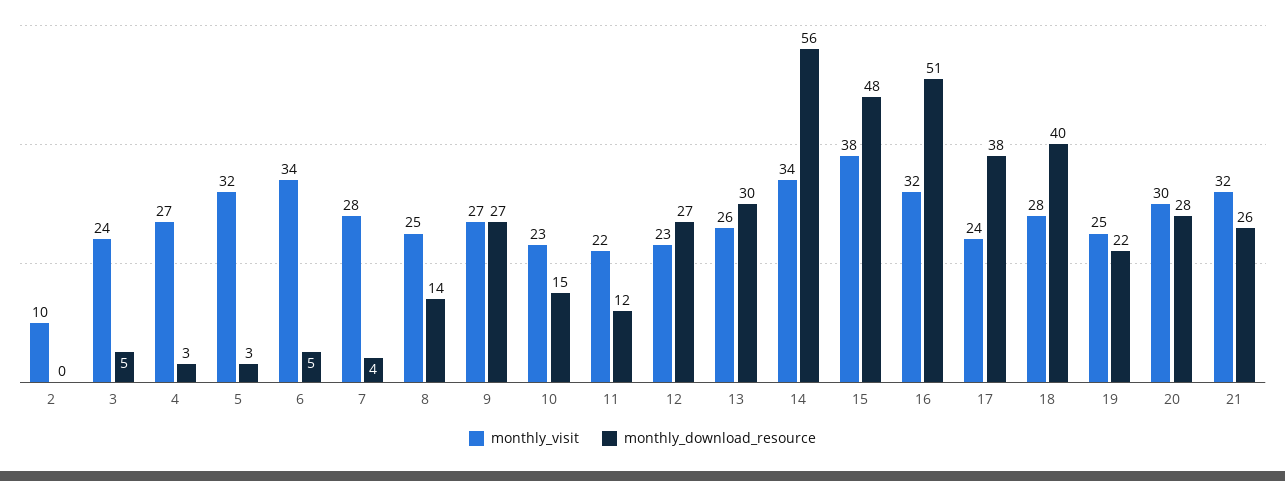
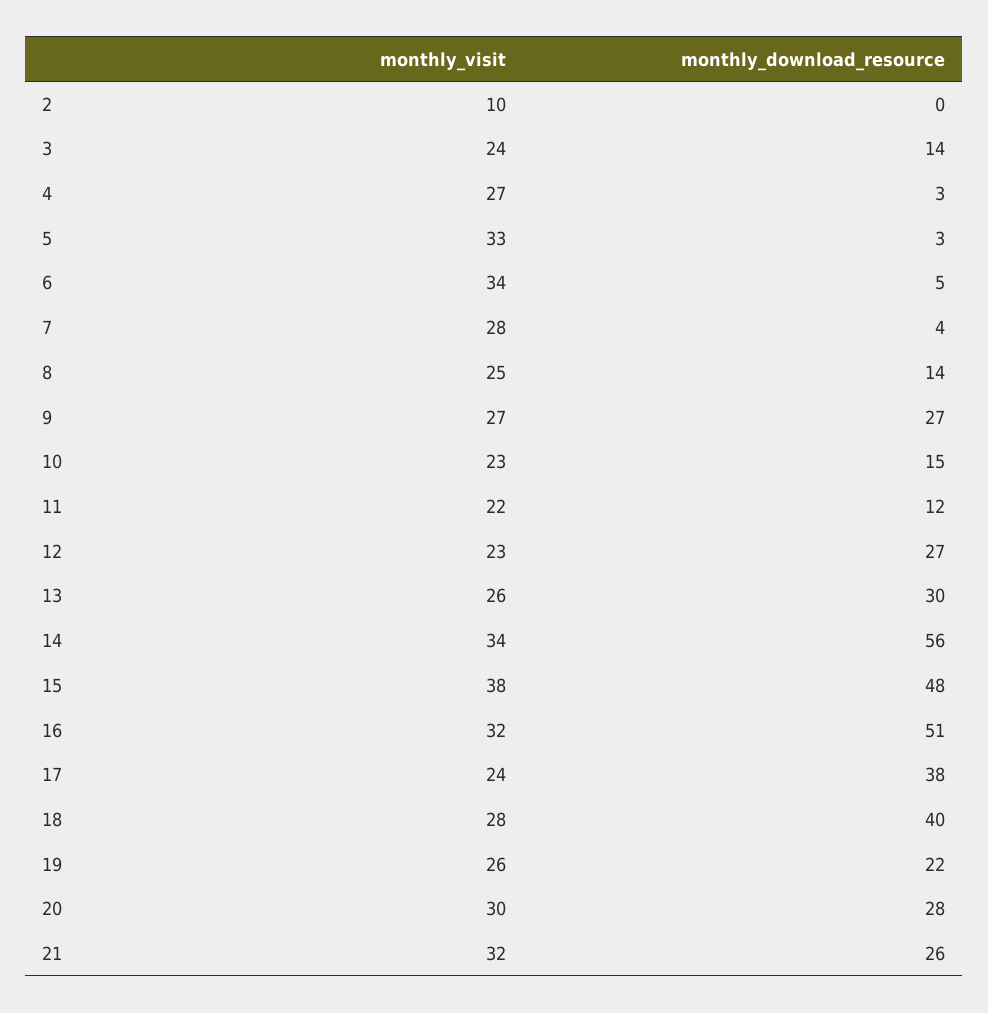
  {
    "monthly_visit": {
      "2": 10,
      "3": 24,
      "4": 27,
-     "5": 32,
+     "5": 33,
      "6": 34,
      "7": 28,
      "8": 25,
      "9": 27,
      "10": 23,
      "11": 22,
      "12": 23,
      "13": 26,
      "14": 34,
      "15": 38,
      "16": 32,
      "17": 24,
      "18": 28,
-     "19": 25,
+     "19": 26,
      "20": 30,
      "21": 32
    },
    "monthly_download_resource": {
      "2": 0,
-     "3": 5,
+     "3": 14,
      "4": 3,
      "5": 3,
      "6": 5,
      "7": 4,
      "8": 14,
      "9": 27,
      "10": 15,
      "11": 12,
      "12": 27,
      "13": 30,
      "14": 56,
      "15": 48,
      "16": 51,
      "17": 38,
      "18": 40,
      "19": 22,
      "20": 28,
      "21": 26
    }
  }

